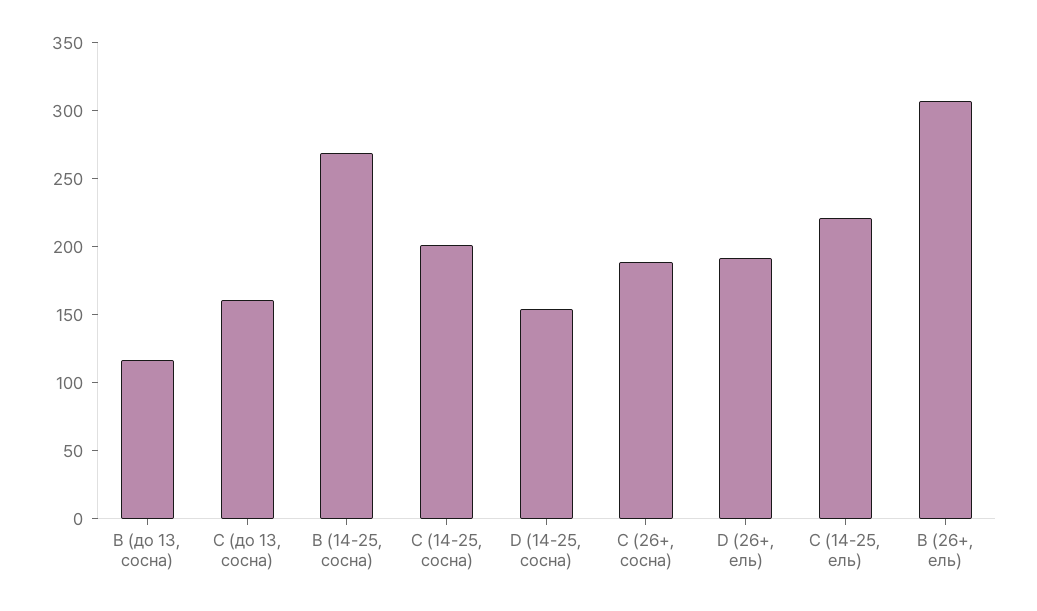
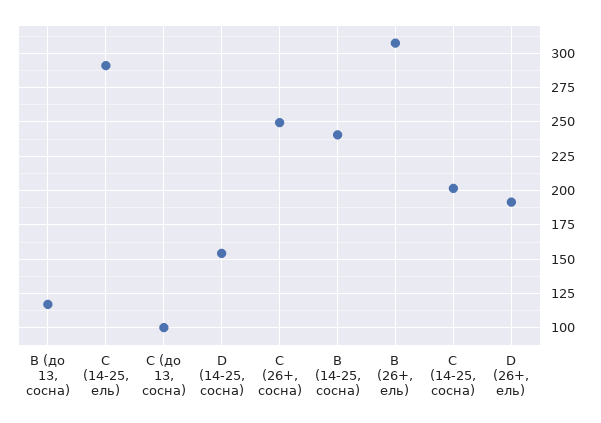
  {
    "B (до 13, сосна)": 115,
-   "C (до 13, сосна)": 160,
+   "C (до 13, сосна)": 100,
-   "B (14-25, сосна)": 270,
+   "B (14-25, сосна)": 240,
    "C (14-25, сосна)": 200,
    "D (14-25, сосна)": 155,
-   "C (26+, сосна)": 190,
+   "C (26+, сосна)": 250,
    "D (26+, ель)": 190,
-   "C (14-25, ель)": 220,
+   "C (14-25, ель)": 290,
    "B (26+, ель)": 305
  }

